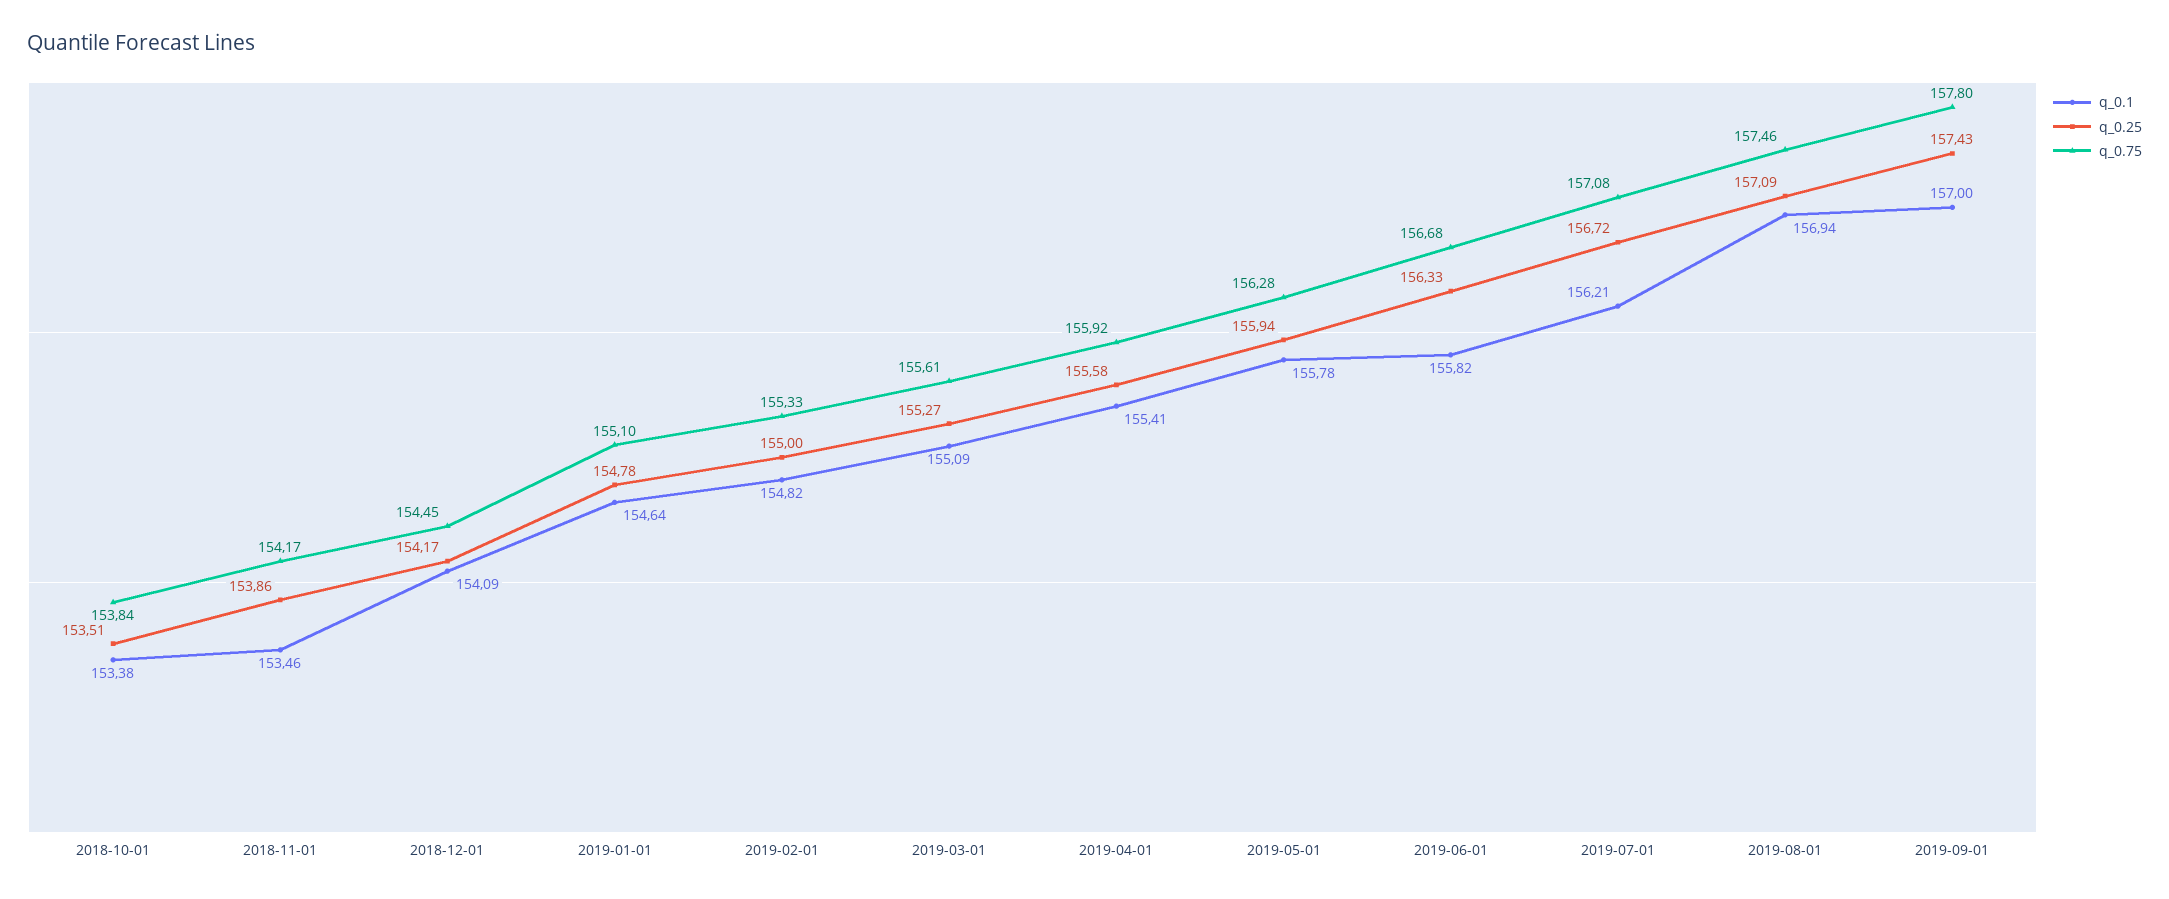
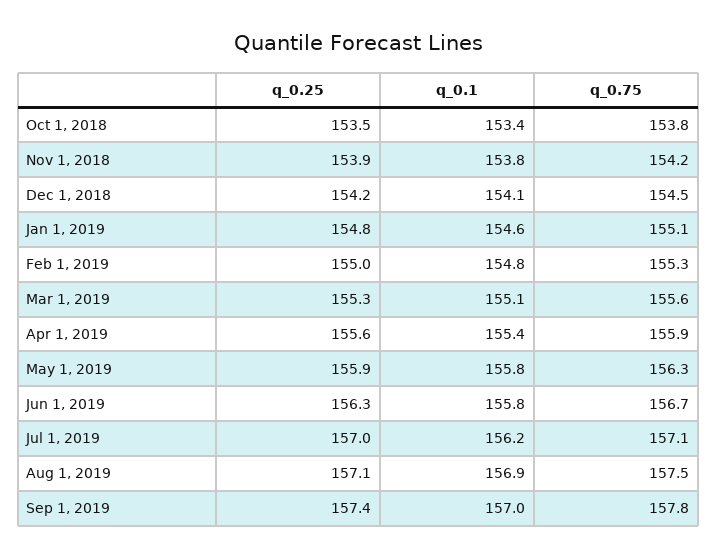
  {
    "q_0.1": {
      "2018-10-01": 153.38,
-     "2018-11-01": 153.46,
+     "2018-11-01": 153.8,
      "2018-12-01": 154.09,
      "2019-01-01": 154.64,
      "2019-02-01": 154.82,
      "2019-03-01": 155.09,
      "2019-04-01": 155.41,
      "2019-05-01": 155.78,
      "2019-06-01": 155.82,
      "2019-07-01": 156.21,
      "2019-08-01": 156.94,
      "2019-09-01": 157
    },
    "q_0.25": {
      "2018-10-01": 153.51,
      "2018-11-01": 153.86,
      "2018-12-01": 154.17,
      "2019-01-01": 154.78,
      "2019-02-01": 155,
      "2019-03-01": 155.27,
      "2019-04-01": 155.58,
      "2019-05-01": 155.94,
      "2019-06-01": 156.33,
-     "2019-07-01": 156.72,
+     "2019-07-01": 157,
      "2019-08-01": 157.09,
      "2019-09-01": 157.43
    },
    "q_0.75": {
      "2018-10-01": 153.84,
      "2018-11-01": 154.17,
      "2018-12-01": 154.45,
      "2019-01-01": 155.1,
      "2019-02-01": 155.33,
      "2019-03-01": 155.61,
      "2019-04-01": 155.92,
      "2019-05-01": 156.28,
      "2019-06-01": 156.68,
      "2019-07-01": 157.08,
      "2019-08-01": 157.46,
      "2019-09-01": 157.8
    }
  }

